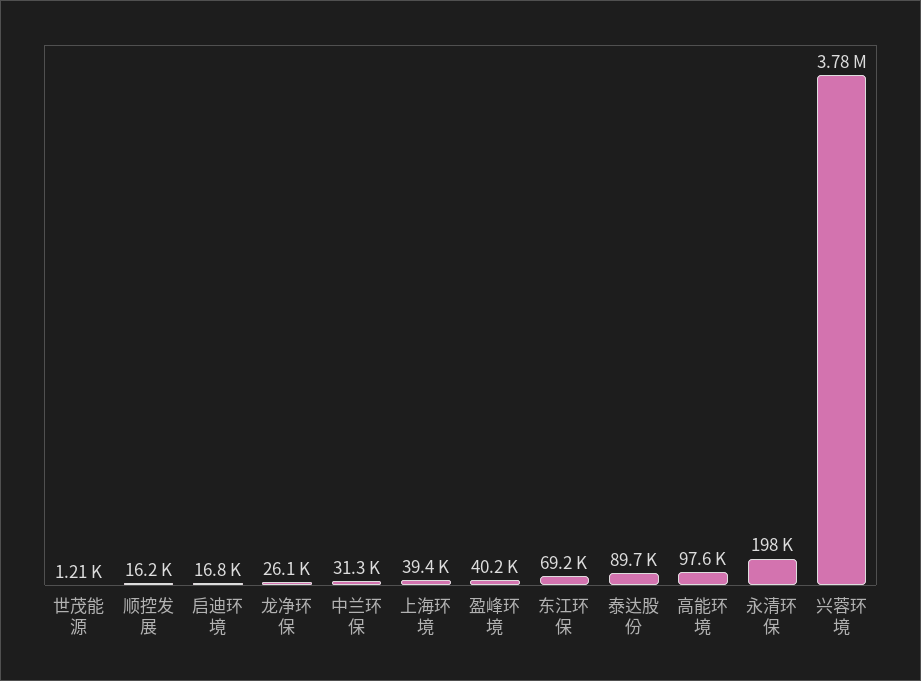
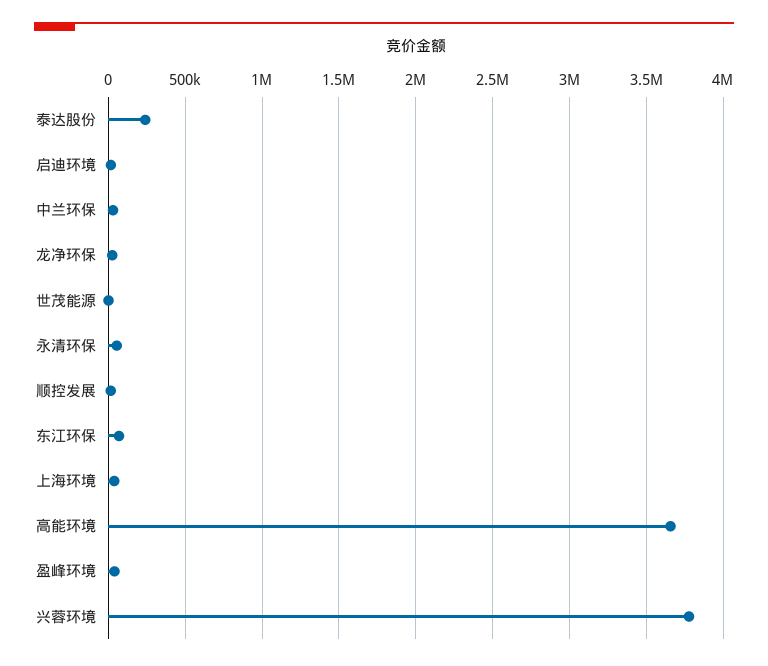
  {
    "世茂能源": 1210,
    "顺控发展": 16200,
    "启迪环境": 16800,
    "龙净环保": 26100,
    "中兰环保": 31300,
    "上海环境": 39400,
    "盈峰环境": 40200,
    "东江环保": 69200,
-   "泰达股份": 89700,
+   "泰达股份": 250000,
-   "高能环境": 97600,
+   "高能环境": 3650000,
-   "永清环保": 198000,
+   "永清环保": 50000,
    "兴蓉环境": 3780000
  }

